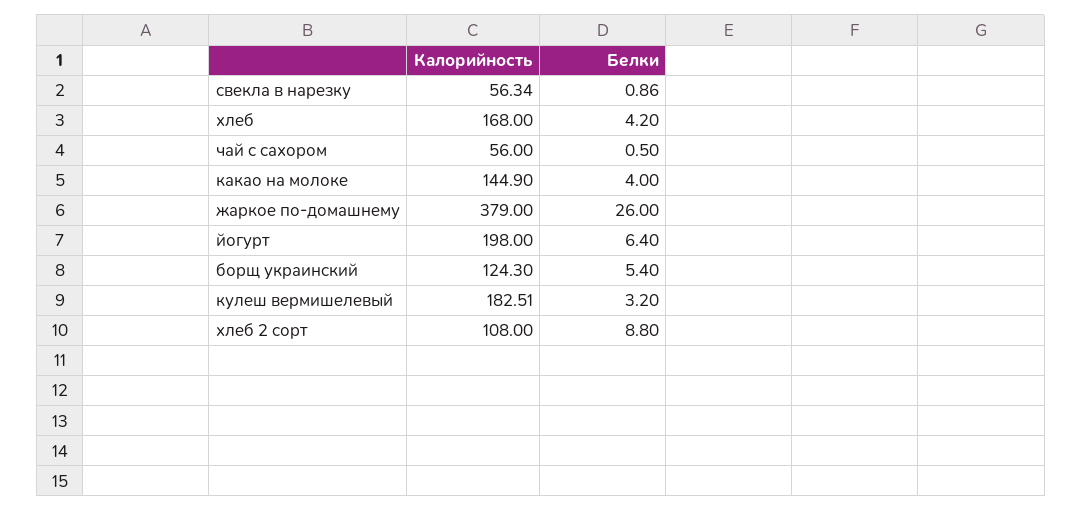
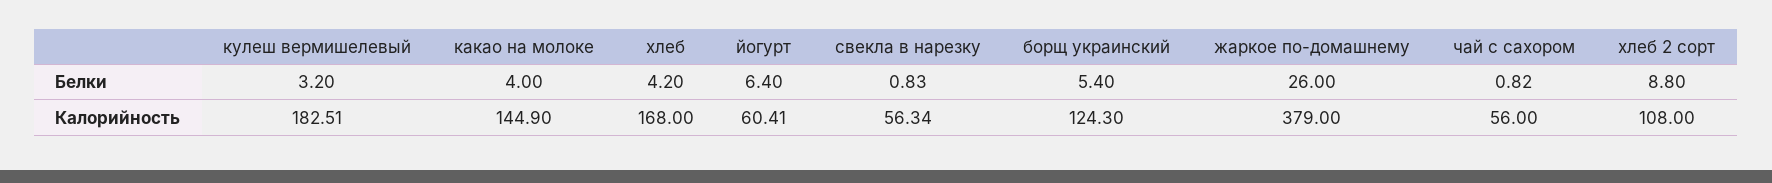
  {
    "Калорийность": {
      "свекла в нарезку": 56.34,
      "хлеб": 168,
      "чай с сахором": 56,
      "какао на молоке": 144.9,
      "жаркое по-домашнему": 379,
-     "йогурт": 198,
+     "йогурт": 60.41,
      "борщ украинский": 124.3,
      "кулеш вермишелевый": 182.51,
      "хлеб 2 сорт": 108
    },
    "Белки": {
-     "свекла в нарезку": 0.86,
+     "свекла в нарезку": 0.83,
      "хлеб": 4.2,
-     "чай с сахором": 0.5,
+     "чай с сахором": 0.82,
      "какао на молоке": 4,
      "жаркое по-домашнему": 26,
      "йогурт": 6.4,
      "борщ украинский": 5.4,
      "кулеш вермишелевый": 3.2,
      "хлеб 2 сорт": 8.8
    }
  }

